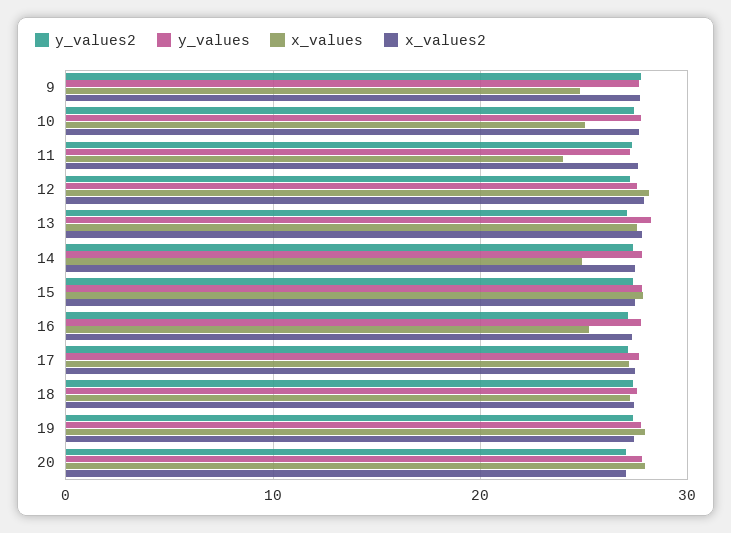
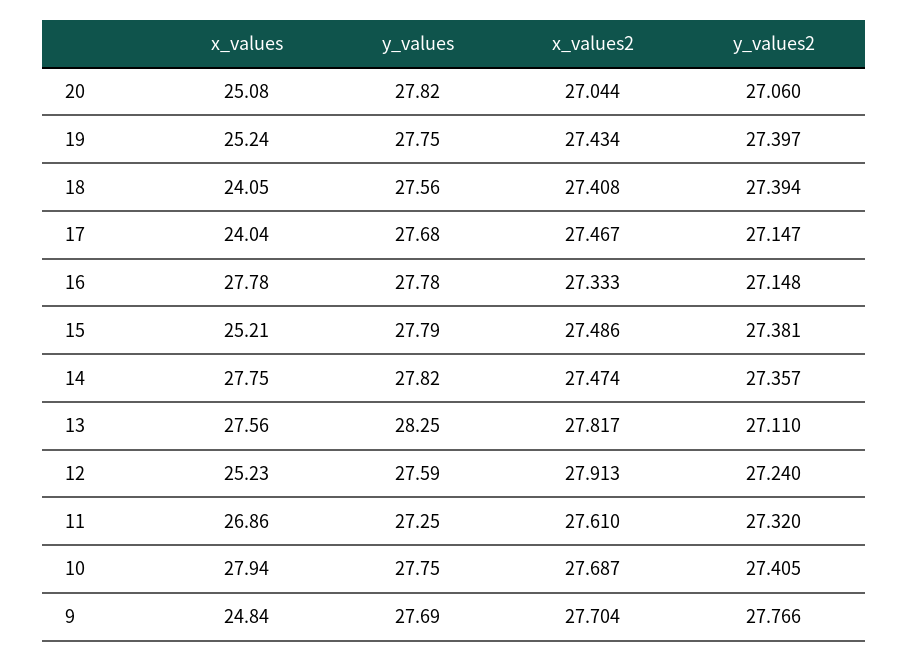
  {
    "y_values2": {
      "9": 27.766,
      "10": 27.405,
      "11": 27.32,
      "12": 27.24,
      "13": 27.11,
      "14": 27.357,
      "15": 27.381,
      "16": 27.148,
      "17": 27.147,
      "18": 27.394,
      "19": 27.397,
      "20": 27.06
    },
    "y_values": {
      "9": 27.69,
      "10": 27.75,
      "11": 27.25,
      "12": 27.59,
      "13": 28.25,
      "14": 27.82,
      "15": 27.79,
      "16": 27.78,
      "17": 27.68,
      "18": 27.56,
      "19": 27.75,
      "20": 27.82
    },
    "x_values": {
      "9": 24.84,
-     "10": 25,
+     "10": 27.94,
-     "11": 24,
+     "11": 26.86,
-     "12": 28,
+     "12": 25.23,
      "13": 27.56,
-     "14": 25,
+     "14": 27.75,
-     "15": 28,
+     "15": 25.21,
-     "16": 25,
+     "16": 27.78,
-     "17": 27,
+     "17": 24.04,
-     "18": 27,
+     "18": 24.05,
-     "19": 28,
+     "19": 25.24,
-     "20": 28
+     "20": 25.08
    },
    "x_values2": {
      "9": 27.704,
      "10": 27.687,
      "11": 27.61,
      "12": 27.913,
      "13": 27.817,
      "14": 27.474,
      "15": 27.486,
      "16": 27.333,
      "17": 27.467,
      "18": 27.408,
      "19": 27.434,
      "20": 27.044
    }
  }

